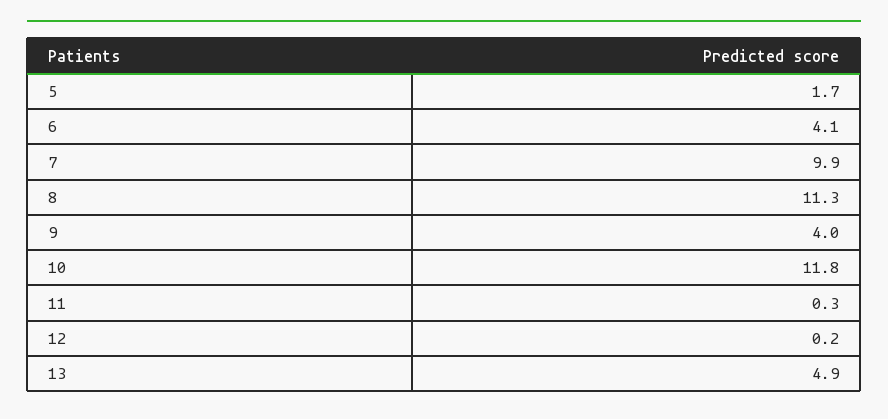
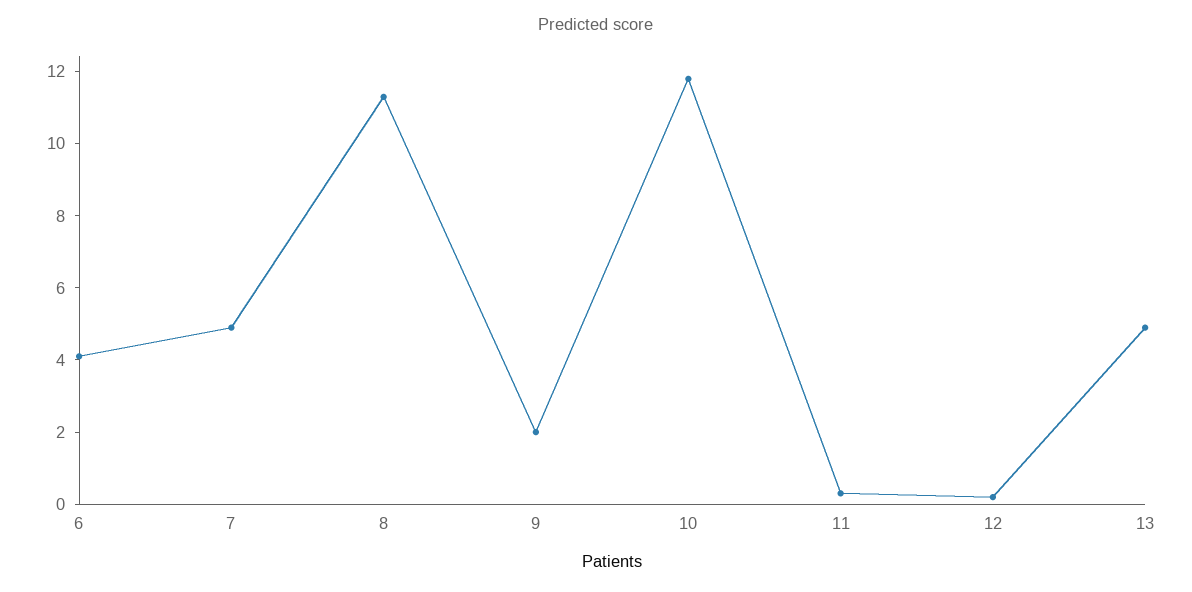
  {
-   "5": 1.7,
    "6": 4.1,
-   "7": 9.9,
+   "7": 5,
    "8": 11.3,
-   "9": 4,
+   "9": 2,
    "10": 11.8,
    "11": 0.3,
    "12": 0.2,
    "13": 4.9
  }

